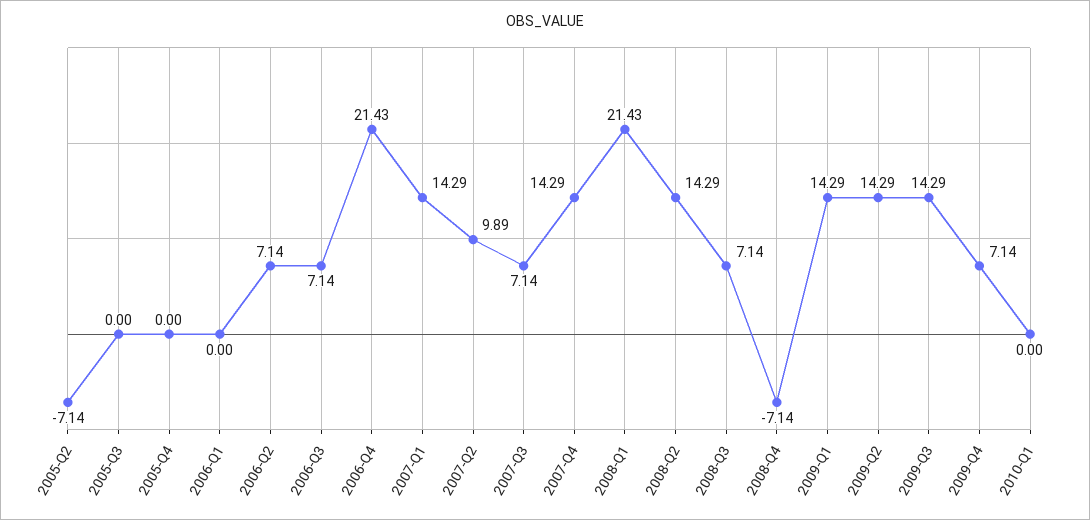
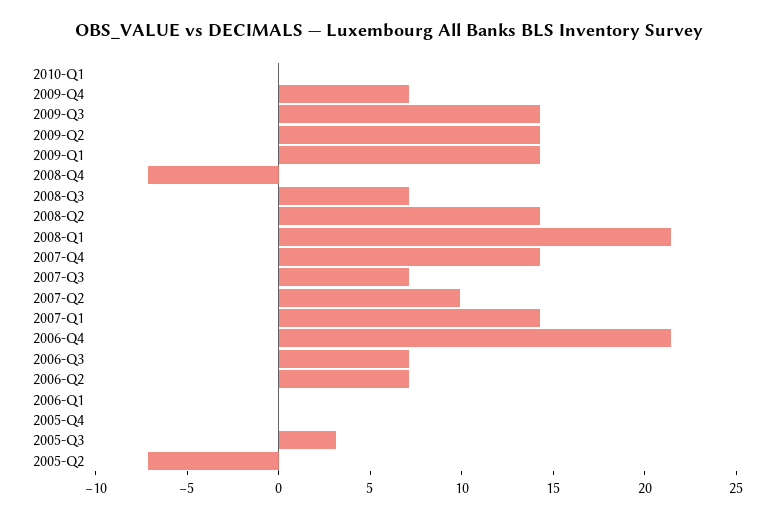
  {
    "2005-Q2": -7.14,
-   "2005-Q3": 0,
+   "2005-Q3": 3,
    "2005-Q4": 0,
    "2006-Q1": 0,
    "2006-Q2": 7.14,
    "2006-Q3": 7.14,
    "2006-Q4": 21.43,
    "2007-Q1": 14.29,
    "2007-Q2": 9.89,
    "2007-Q3": 7.14,
    "2007-Q4": 14.29,
    "2008-Q1": 21.43,
    "2008-Q2": 14.29,
    "2008-Q3": 7.14,
    "2008-Q4": -7.14,
    "2009-Q1": 14.29,
    "2009-Q2": 14.29,
    "2009-Q3": 14.29,
    "2009-Q4": 7.14,
    "2010-Q1": 0
  }

